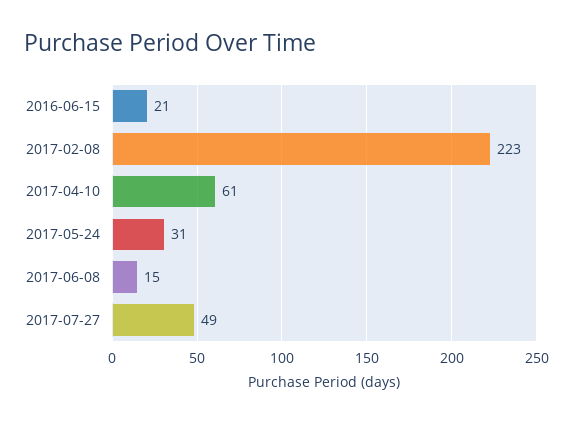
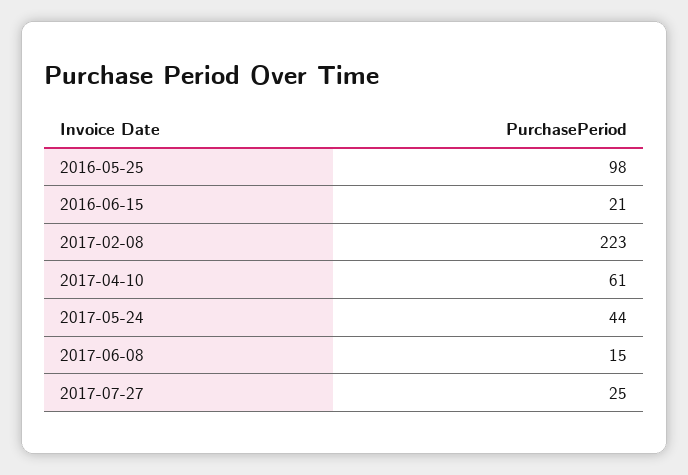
  {
    "2016-06-15": 21,
    "2017-02-08": 223,
    "2017-04-10": 61,
-   "2017-05-24": 31,
+   "2017-05-24": 44,
    "2017-06-08": 15,
-   "2017-07-27": 49
+   "2017-07-27": 25,
+   "2016-05-25": 98
  }

